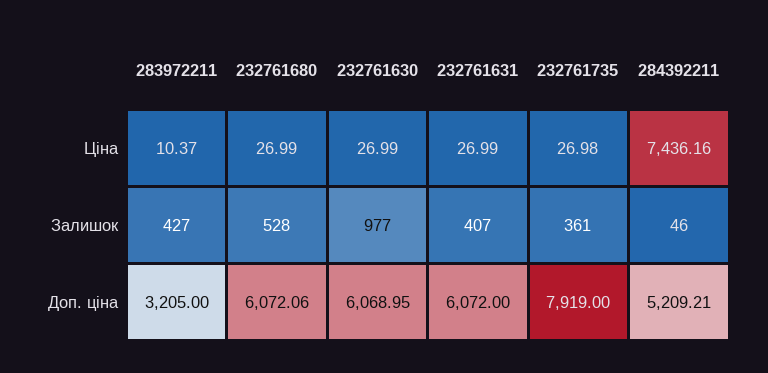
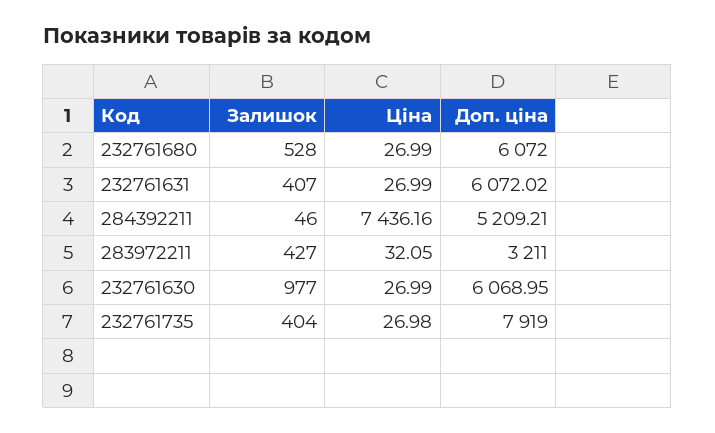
  {
    "283972211": {
-     "Ціна": 10.37,
+     "Ціна": 32.05,
      "Залишок": 427,
-     "Доп. ціна": 3205
+     "Доп. ціна": 3211
    },
    "232761680": {
      "Ціна": 26.99,
      "Залишок": 528,
-     "Доп. ціна": 6072.06
+     "Доп. ціна": 6072
    },
    "232761630": {
      "Ціна": 26.99,
      "Залишок": 977,
      "Доп. ціна": 6068.95
    },
    "232761631": {
      "Ціна": 26.99,
      "Залишок": 407,
-     "Доп. ціна": 6072
+     "Доп. ціна": 6072.02
    },
    "232761735": {
      "Ціна": 26.98,
-     "Залишок": 361,
+     "Залишок": 404,
      "Доп. ціна": 7919
    },
    "284392211": {
      "Ціна": 7436.16,
      "Залишок": 46,
      "Доп. ціна": 5209.21
    }
  }

